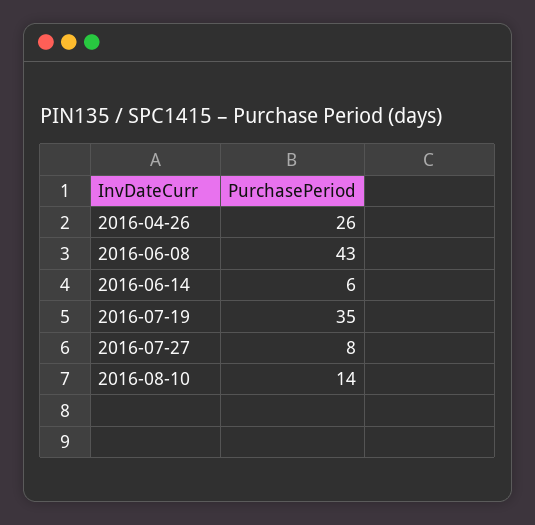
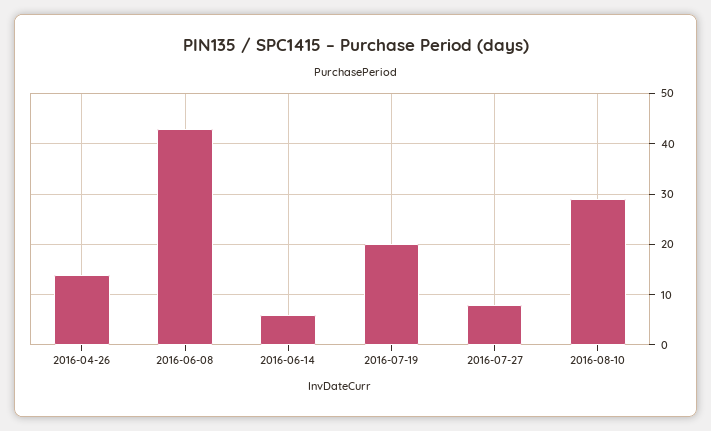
  {
-   "2016-04-26": 26,
+   "2016-04-26": 15,
    "2016-06-08": 43,
    "2016-06-14": 6,
-   "2016-07-19": 35,
+   "2016-07-19": 20,
    "2016-07-27": 8,
-   "2016-08-10": 14
+   "2016-08-10": 30
  }

